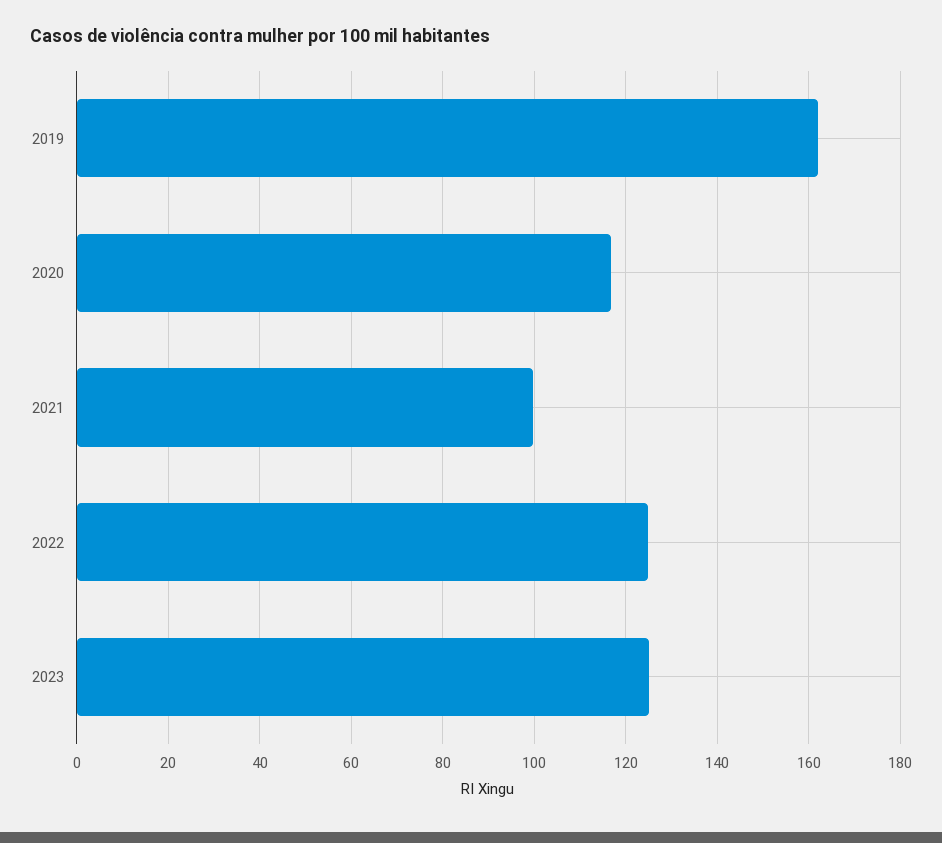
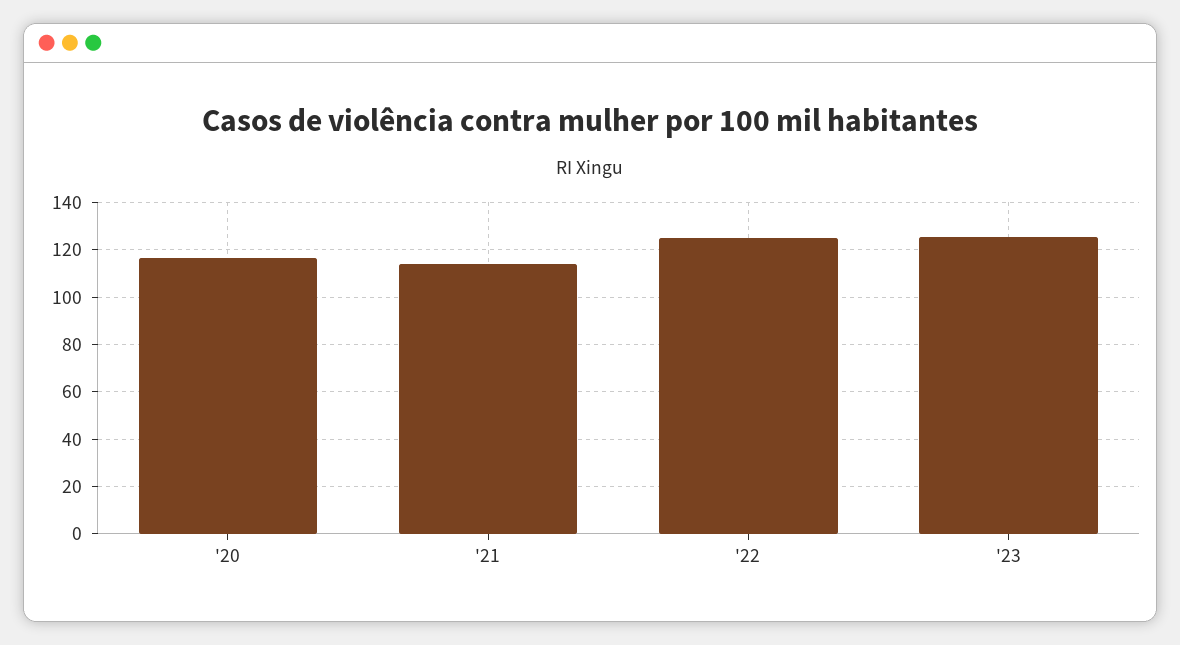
  {
-   "2019": 162,
    "2020": 116,
-   "2021": 100,
+   "2021": 115,
    "2022": 126,
    "2023": 126
  }

